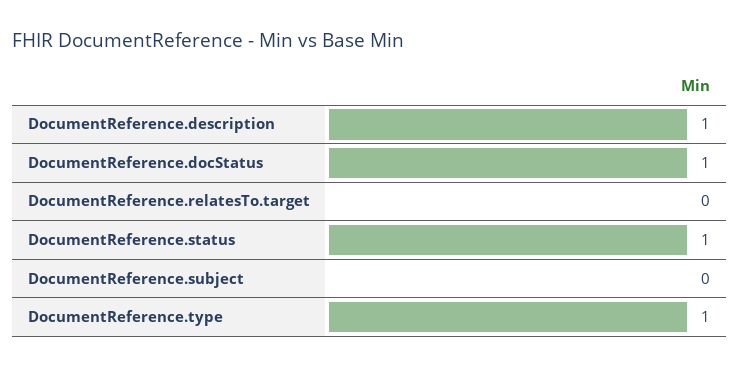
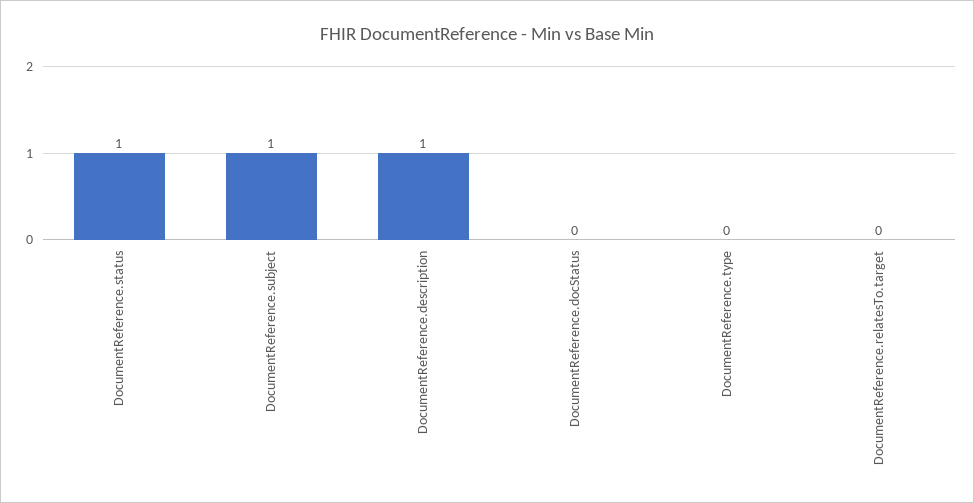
  {
    "DocumentReference.description": 1,
-   "DocumentReference.docStatus": 1,
+   "DocumentReference.docStatus": 0,
    "DocumentReference.relatesTo.target": 0,
    "DocumentReference.status": 1,
-   "DocumentReference.subject": 0,
+   "DocumentReference.subject": 1,
-   "DocumentReference.type": 1
+   "DocumentReference.type": 0
  }

